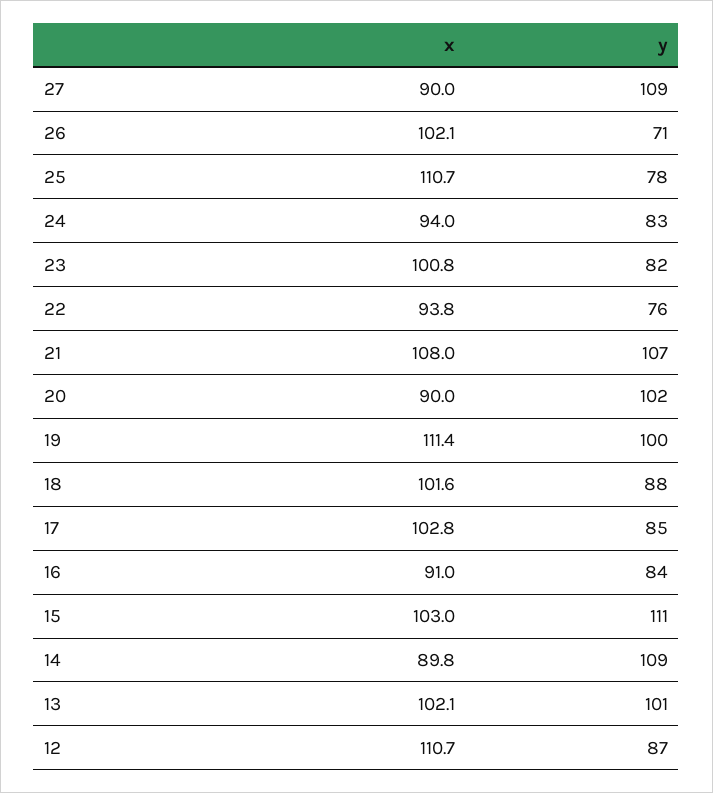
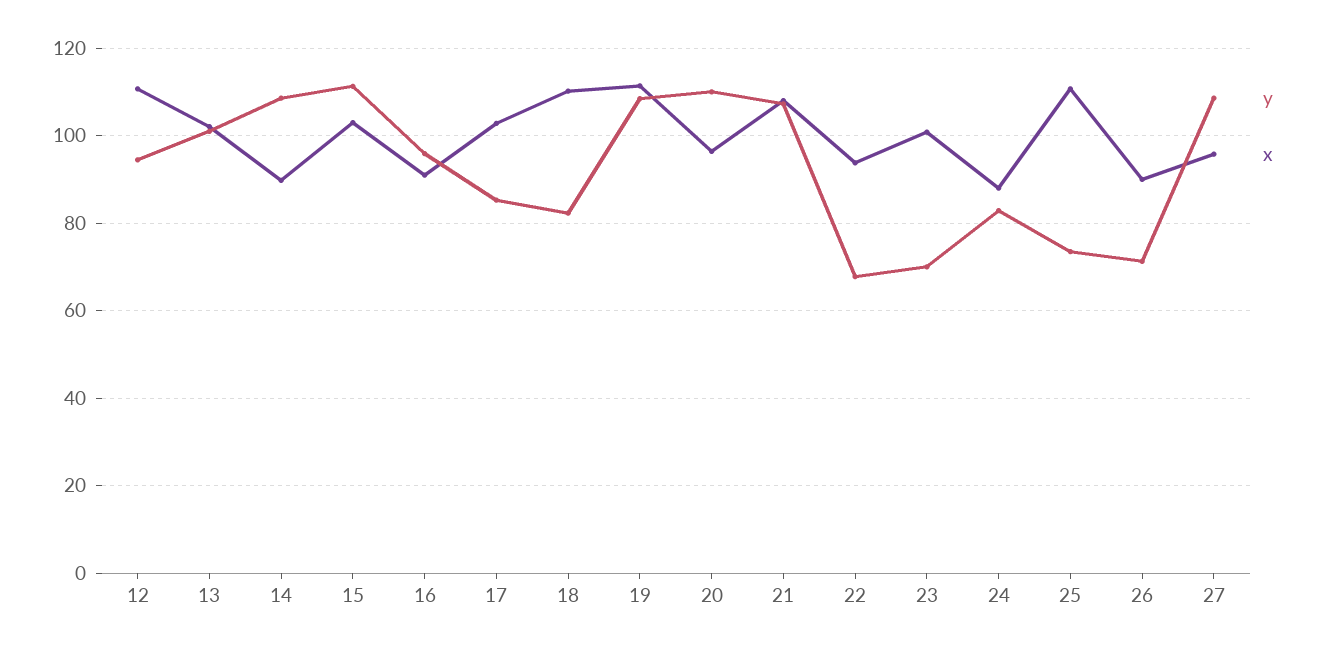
  {
    "x": {
-     "27": 90,
+     "27": 96,
-     "26": 102.1,
+     "26": 90,
      "25": 110.7,
-     "24": 94,
+     "24": 88,
      "23": 100.8,
      "22": 93.8,
      "21": 108,
-     "20": 90,
+     "20": 96,
      "19": 111.4,
-     "18": 101.6,
+     "18": 110,
      "17": 102.8,
      "16": 91,
      "15": 103,
      "14": 89.8,
      "13": 102.1,
      "12": 110.7
    },
    "y": {
      "27": 109,
      "26": 71,
-     "25": 78,
+     "25": 74,
      "24": 83,
-     "23": 82,
+     "23": 70,
-     "22": 76,
+     "22": 68,
      "21": 107,
-     "20": 102,
+     "20": 110,
-     "19": 100,
+     "19": 108,
-     "18": 88,
+     "18": 82,
      "17": 85,
-     "16": 84,
+     "16": 96,
      "15": 111,
      "14": 109,
      "13": 101,
-     "12": 87
+     "12": 94
    }
  }

